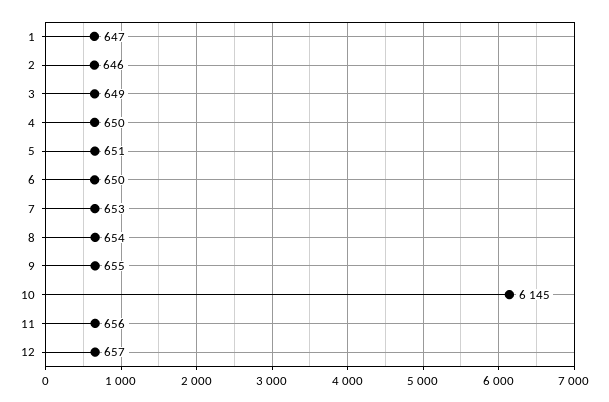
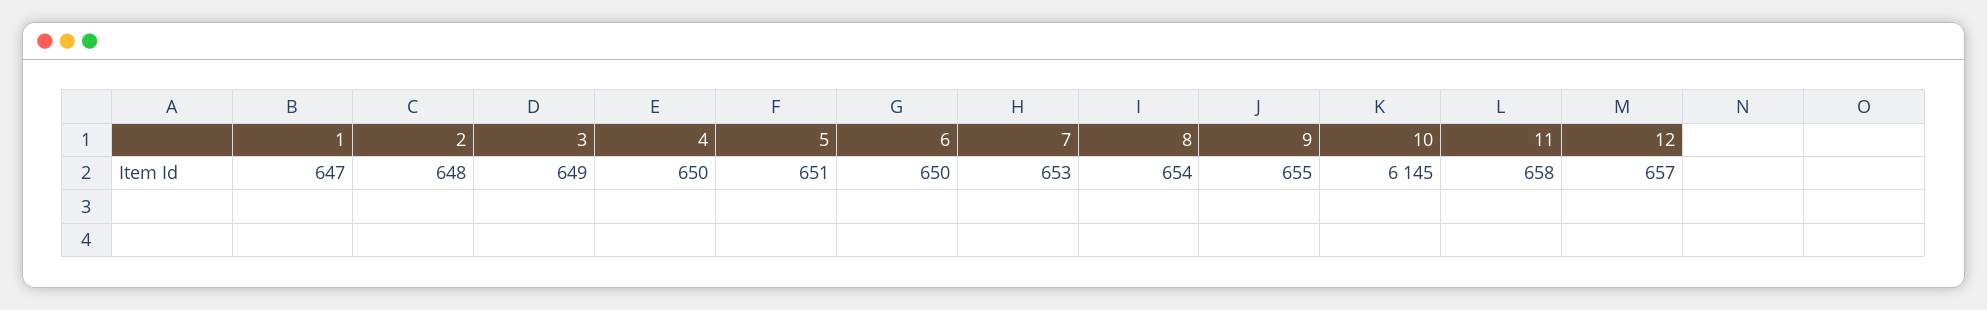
  {
    "1": 647,
-   "2": 646,
+   "2": 648,
    "3": 649,
    "4": 650,
    "5": 651,
    "6": 650,
    "7": 653,
    "8": 654,
    "9": 655,
    "10": 6145,
-   "11": 656,
+   "11": 658,
    "12": 657
  }

